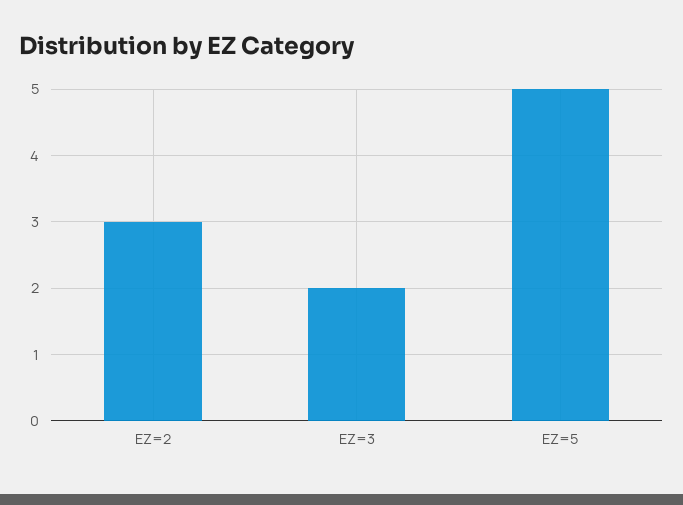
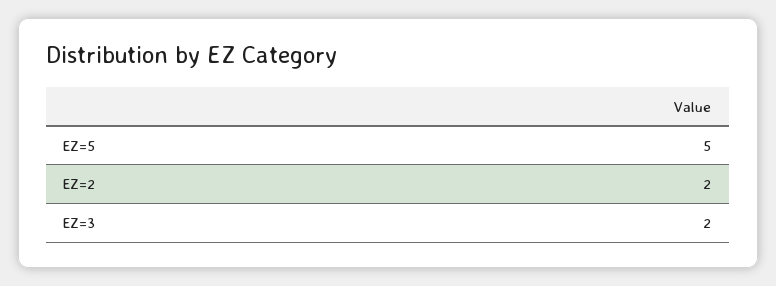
  {
-   "EZ=2": 3,
+   "EZ=2": 2,
    "EZ=3": 2,
    "EZ=5": 5
  }

